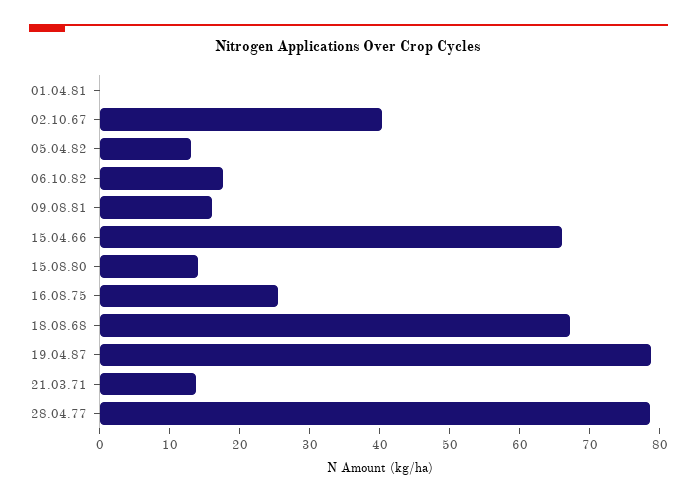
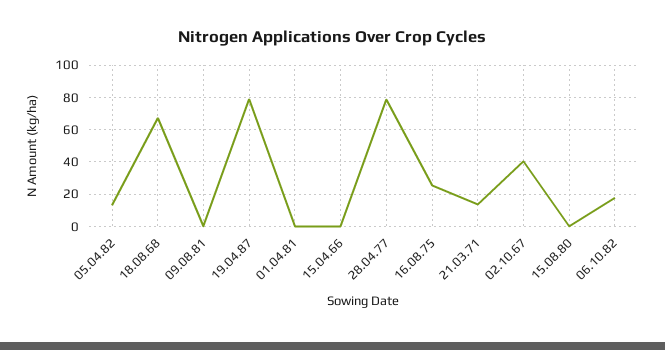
  {
    "01.04.81": 0,
    "02.10.67": 40,
    "05.04.82": 14,
    "06.10.82": 18,
-   "09.08.81": 16,
+   "09.08.81": 0,
-   "15.04.66": 66,
+   "15.04.66": 0,
-   "15.08.80": 14,
+   "15.08.80": 0,
    "16.08.75": 26,
    "18.08.68": 68,
    "19.04.87": 78,
    "21.03.71": 14,
    "28.04.77": 78
  }

